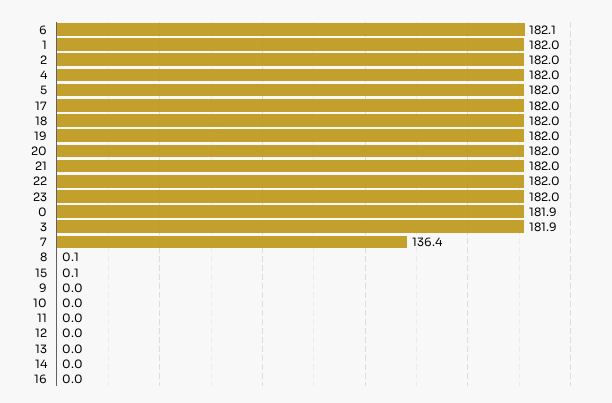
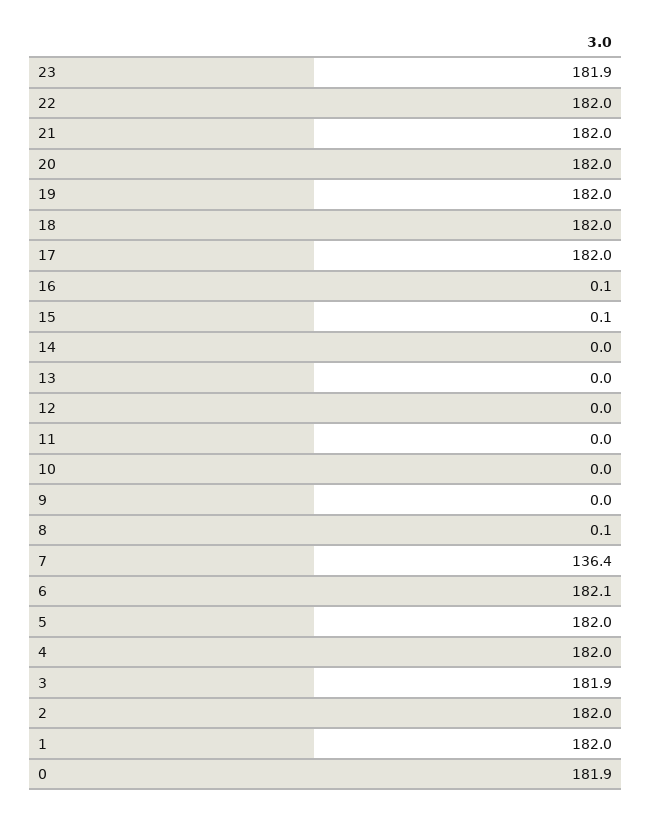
  {
    "6": 182.1,
    "1": 182,
    "2": 182,
    "4": 182,
    "5": 182,
    "17": 182,
    "18": 182,
    "19": 182,
    "20": 182,
    "21": 182,
    "22": 182,
-   "23": 182,
+   "23": 181.9,
    "0": 181.9,
    "3": 181.9,
    "7": 136.4,
    "8": 0.1,
    "15": 0.1,
    "9": 0,
    "10": 0,
    "11": 0,
    "12": 0,
    "13": 0,
    "14": 0,
-   "16": 0
+   "16": 0.1
  }

